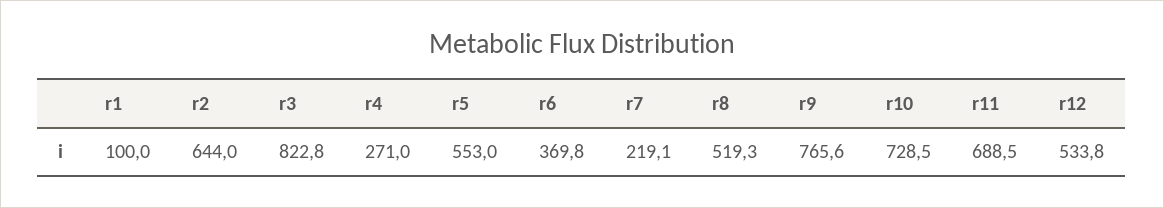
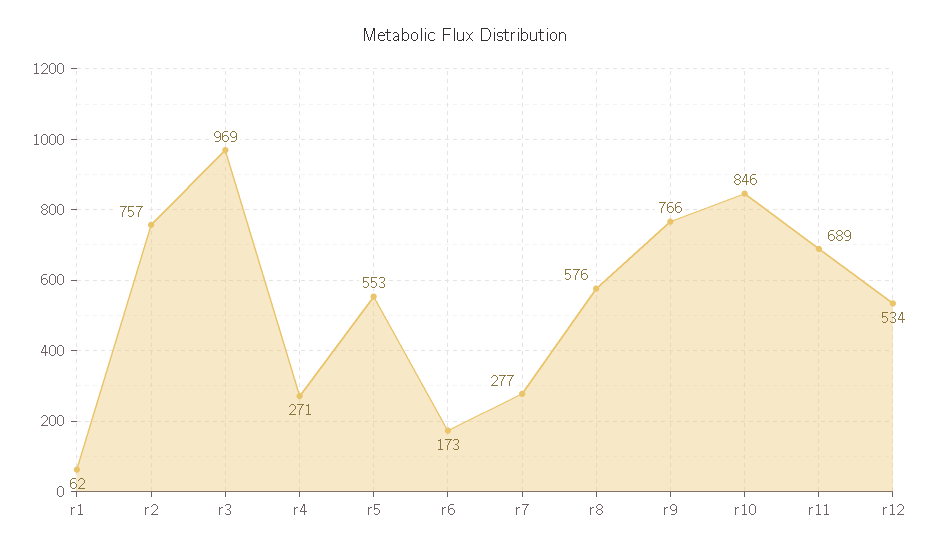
  {
-   "r1": 100,
+   "r1": 62,
-   "r2": 644,
+   "r2": 757,
-   "r3": 822.8,
+   "r3": 969,
    "r4": 271,
    "r5": 553,
-   "r6": 369.8,
+   "r6": 173,
-   "r7": 219.1,
+   "r7": 277,
-   "r8": 519.3,
+   "r8": 576,
    "r9": 765.6,
-   "r10": 728.5,
+   "r10": 846,
    "r11": 688.5,
    "r12": 533.8
  }

